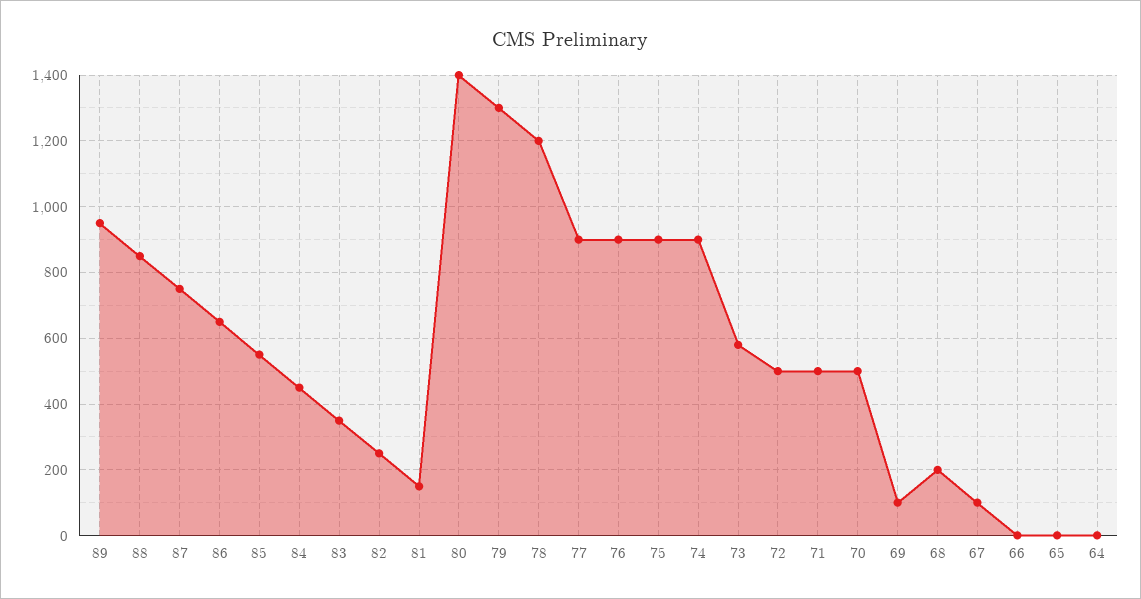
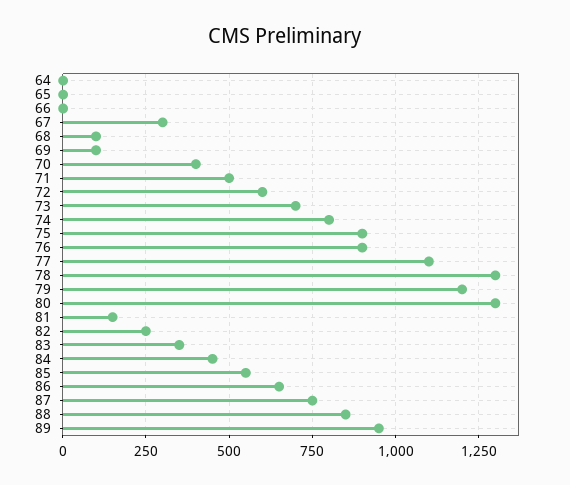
  {
    "89": 960,
    "88": 860,
    "87": 760,
    "86": 660,
    "85": 560,
    "84": 460,
    "83": 360,
    "82": 260,
    "81": 160,
-   "80": 1400,
+   "80": 1300,
-   "79": 1300,
+   "79": 1200,
-   "78": 1200,
+   "78": 1300,
-   "77": 900,
+   "77": 1100,
    "76": 900,
    "75": 900,
-   "74": 900,
+   "74": 800,
-   "73": 580,
+   "73": 700,
-   "72": 500,
+   "72": 600,
    "71": 500,
-   "70": 500,
+   "70": 400,
    "69": 100,
-   "68": 200,
+   "68": 100,
-   "67": 100,
+   "67": 300,
    "66": 0,
    "65": 0,
    "64": 0
  }

